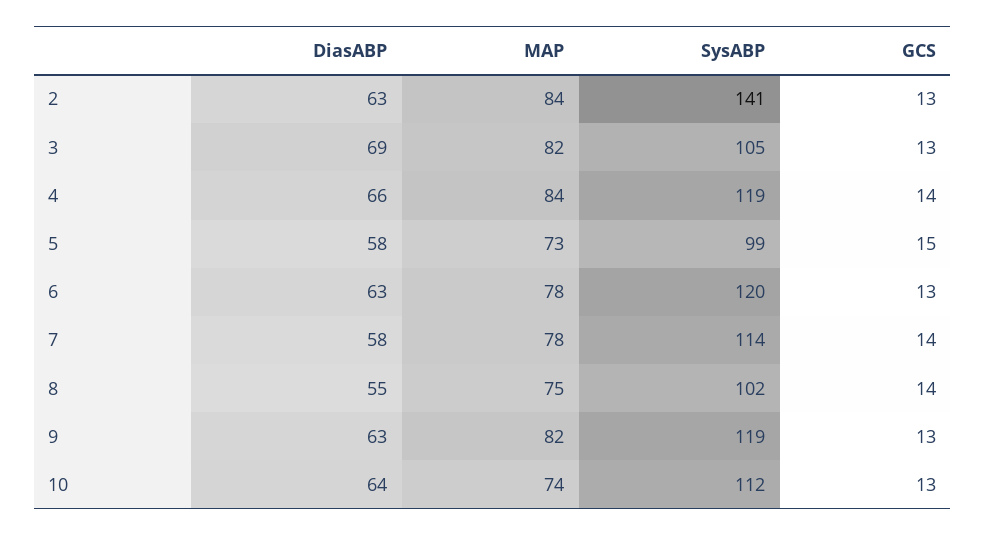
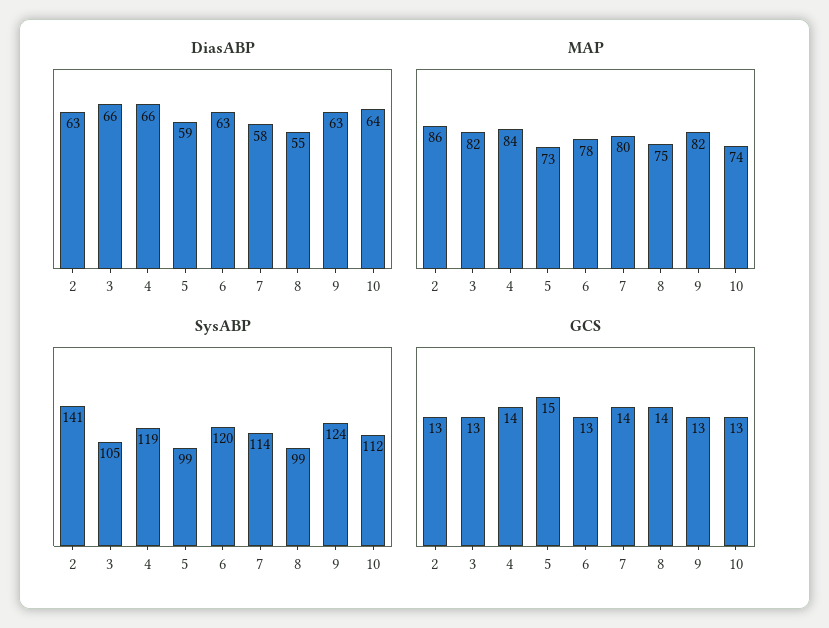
  {
    "DiasABP": {
      "2": 63,
-     "3": 69,
+     "3": 66,
      "4": 66,
-     "5": 58,
+     "5": 59,
      "6": 63,
      "7": 58,
      "8": 55,
      "9": 63,
      "10": 64
    },
    "MAP": {
-     "2": 84,
+     "2": 86,
      "3": 82,
      "4": 84,
      "5": 73,
      "6": 78,
-     "7": 78,
+     "7": 80,
      "8": 75,
      "9": 82,
      "10": 74
    },
    "SysABP": {
      "2": 141,
      "3": 105,
      "4": 119,
      "5": 99,
      "6": 120,
      "7": 114,
-     "8": 102,
+     "8": 99,
-     "9": 119,
+     "9": 124,
      "10": 112
    },
    "GCS": {
      "2": 13,
      "3": 13,
      "4": 14,
      "5": 15,
      "6": 13,
      "7": 14,
      "8": 14,
      "9": 13,
      "10": 13
    }
  }

